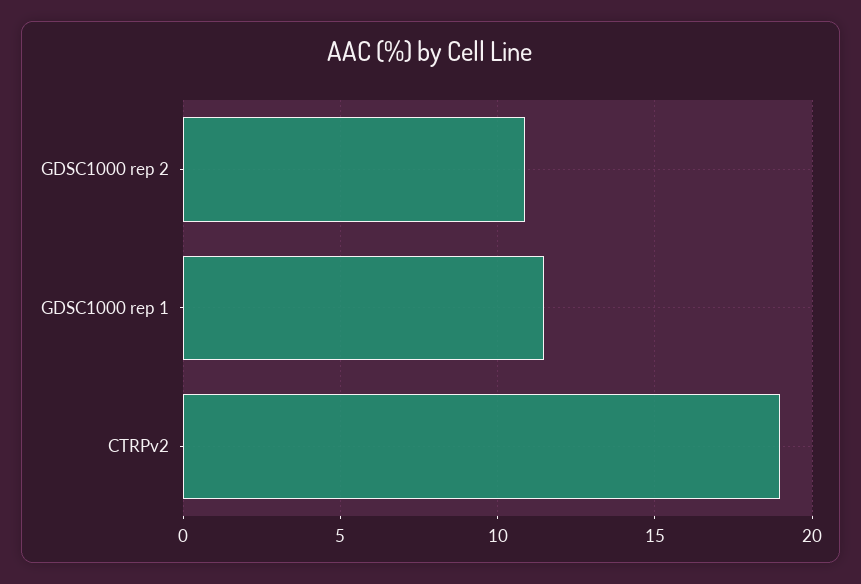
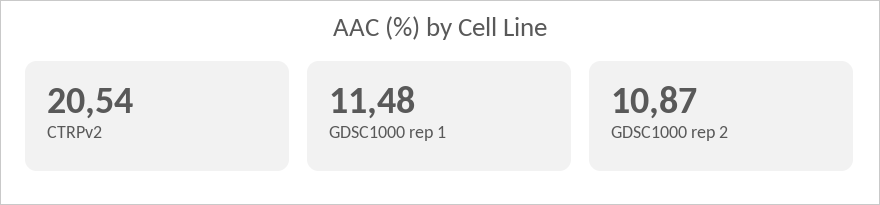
  {
    "GDSC1000 rep 2": 10.87,
    "GDSC1000 rep 1": 11.48,
-   "CTRPv2": 19
+   "CTRPv2": 20.54
  }

